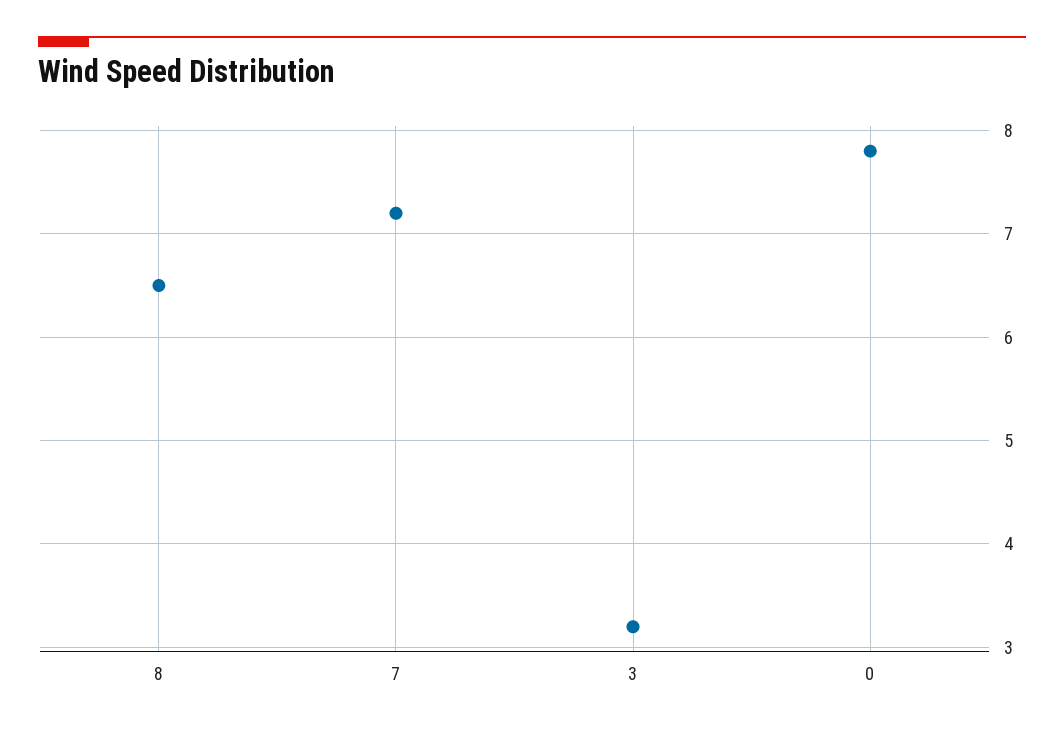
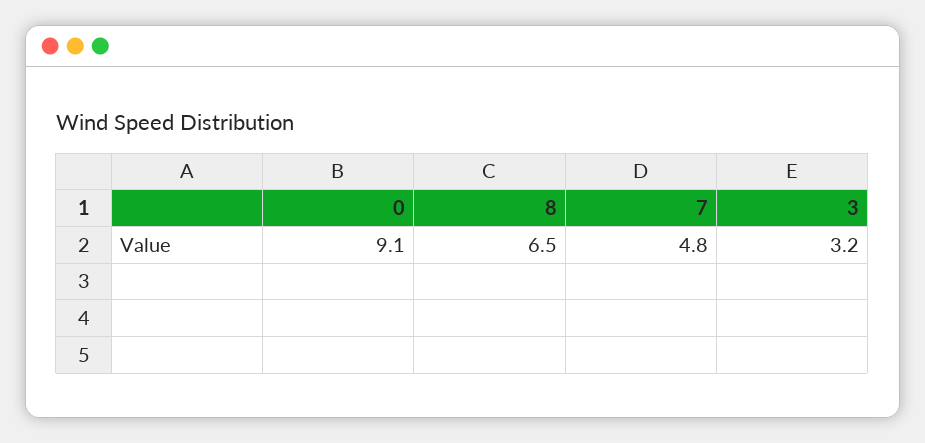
  {
    "8": 6.5,
-   "7": 7.2,
+   "7": 4.8,
    "3": 3.2,
-   "0": 7.8
+   "0": 9.1
  }

